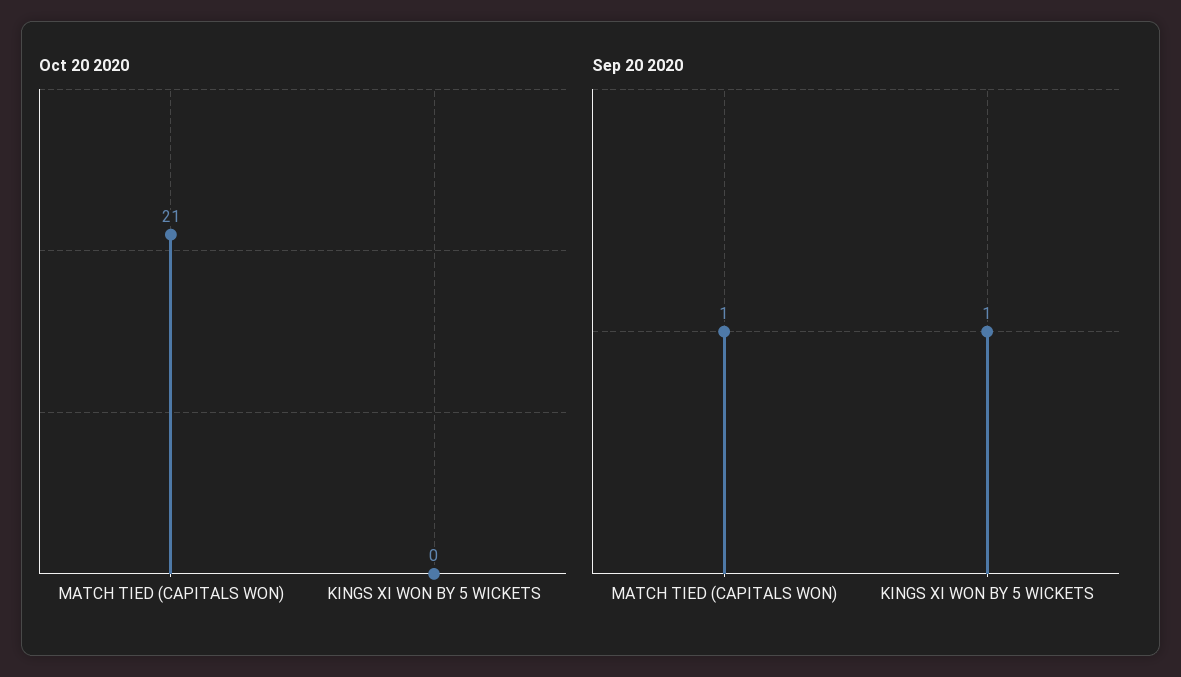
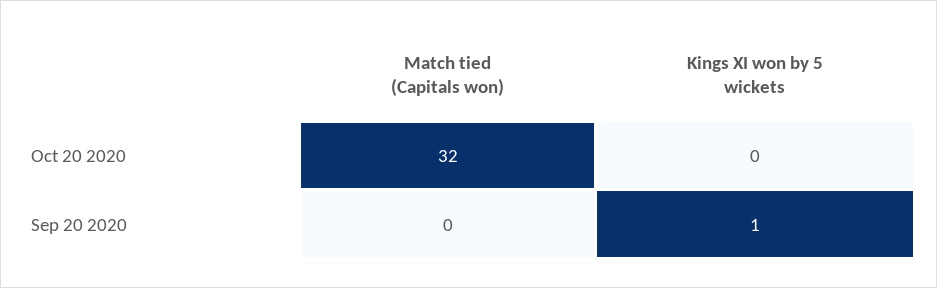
  {
    "Oct 20 2020": {
-     "MATCH TIED (CAPITALS WON)": 21,
+     "MATCH TIED (CAPITALS WON)": 32,
      "KINGS XI WON BY 5 WICKETS": 0
    },
    "Sep 20 2020": {
-     "MATCH TIED (CAPITALS WON)": 1,
+     "MATCH TIED (CAPITALS WON)": 0,
      "KINGS XI WON BY 5 WICKETS": 1
    }
  }

